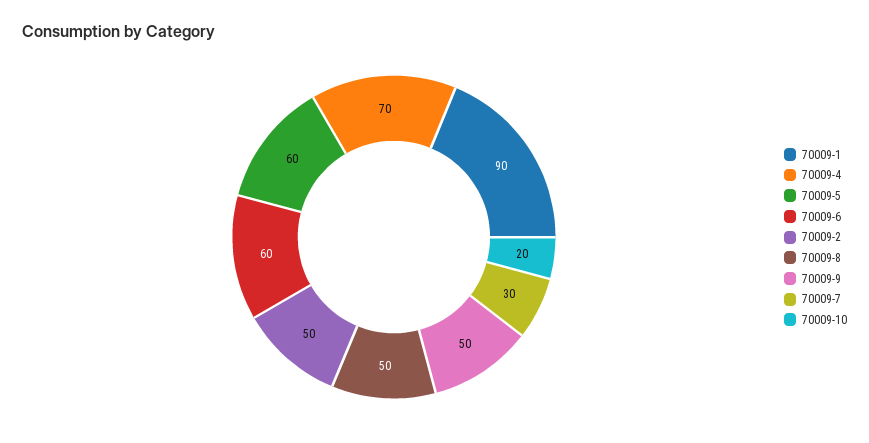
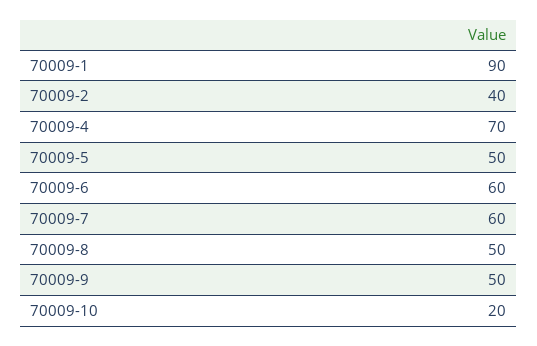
  {
    "70009-1": 90,
    "70009-4": 70,
-   "70009-5": 60,
+   "70009-5": 50,
    "70009-6": 60,
-   "70009-2": 50,
+   "70009-2": 40,
    "70009-8": 50,
    "70009-9": 50,
-   "70009-7": 30,
+   "70009-7": 60,
    "70009-10": 20
  }

